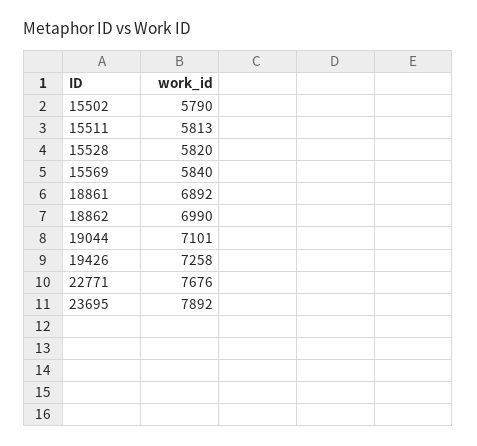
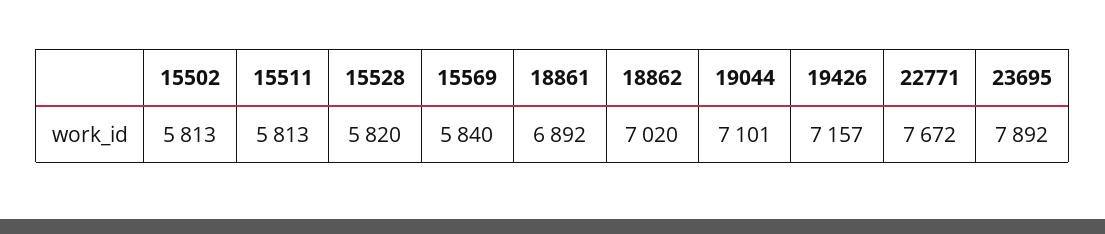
  {
-   "15502": 5790,
+   "15502": 5813,
    "15511": 5813,
    "15528": 5820,
    "15569": 5840,
    "18861": 6892,
-   "18862": 6990,
+   "18862": 7020,
    "19044": 7101,
-   "19426": 7258,
+   "19426": 7157,
-   "22771": 7676,
+   "22771": 7672,
    "23695": 7892
  }

